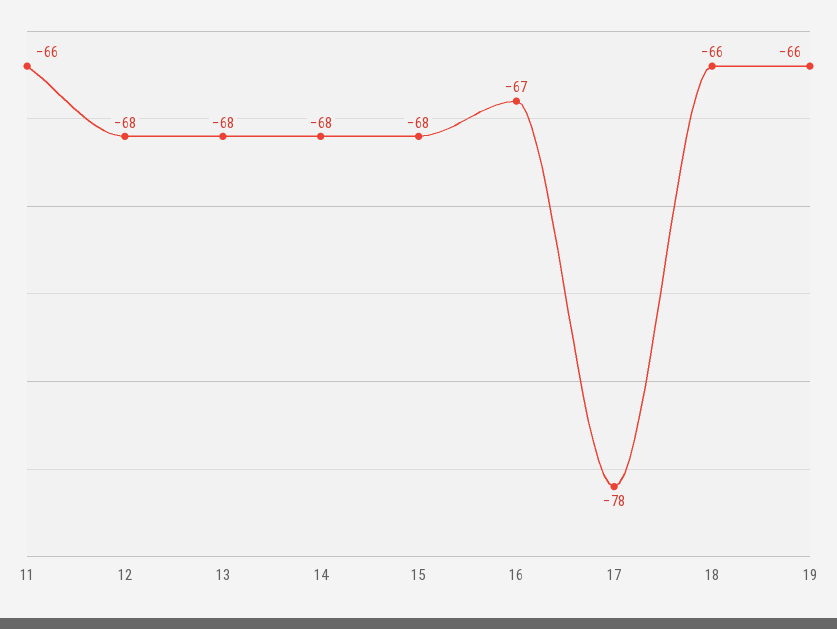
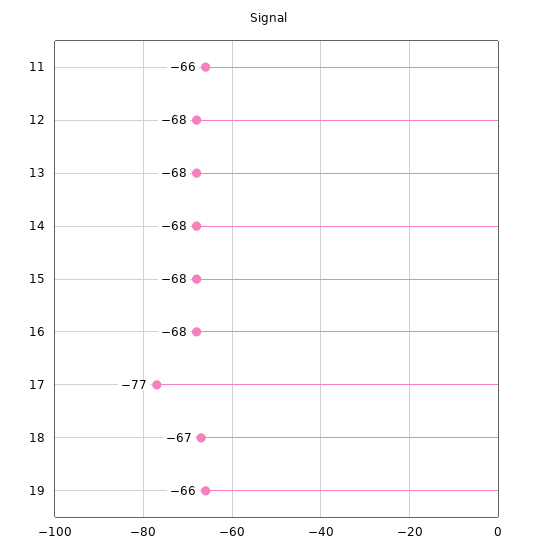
  {
    "11": -66,
    "12": -68,
    "13": -68,
    "14": -68,
    "15": -68,
-   "16": -67,
+   "16": -68,
-   "17": -78,
+   "17": -77,
-   "18": -66,
+   "18": -67,
    "19": -66
  }

